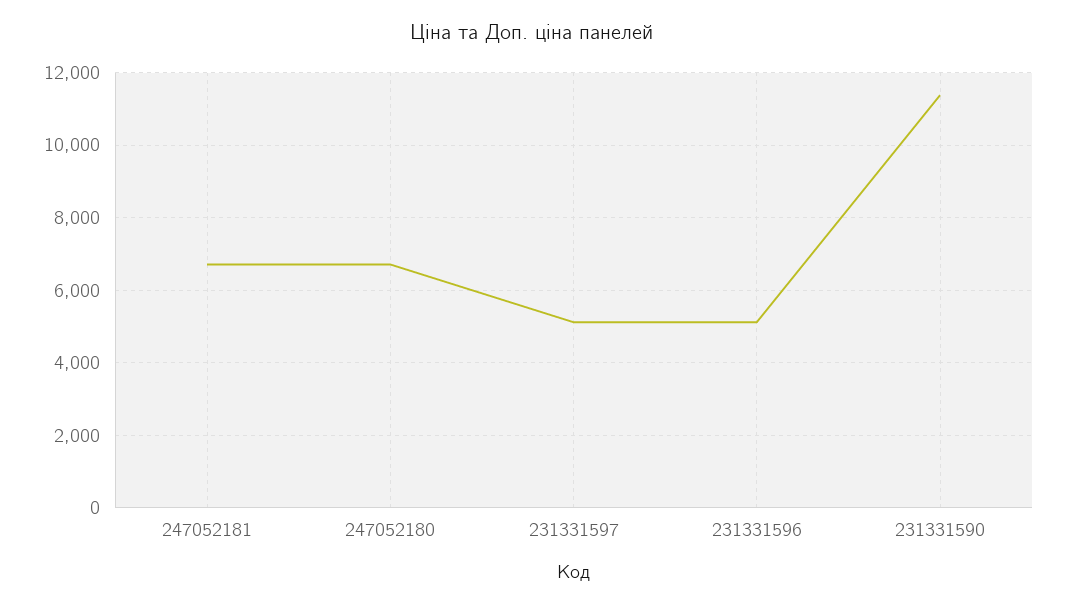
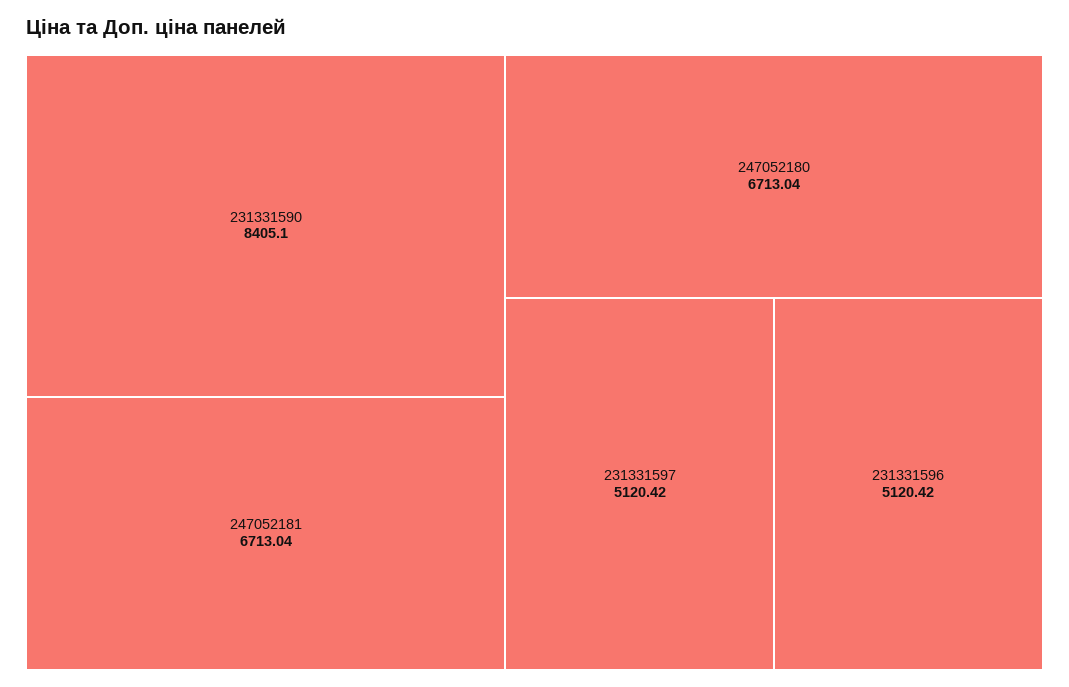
  {
    "247052181": 6713.04,
    "247052180": 6713.04,
    "231331597": 5120.42,
    "231331596": 5120.42,
-   "231331590": 11400
+   "231331590": 8405.1
  }

